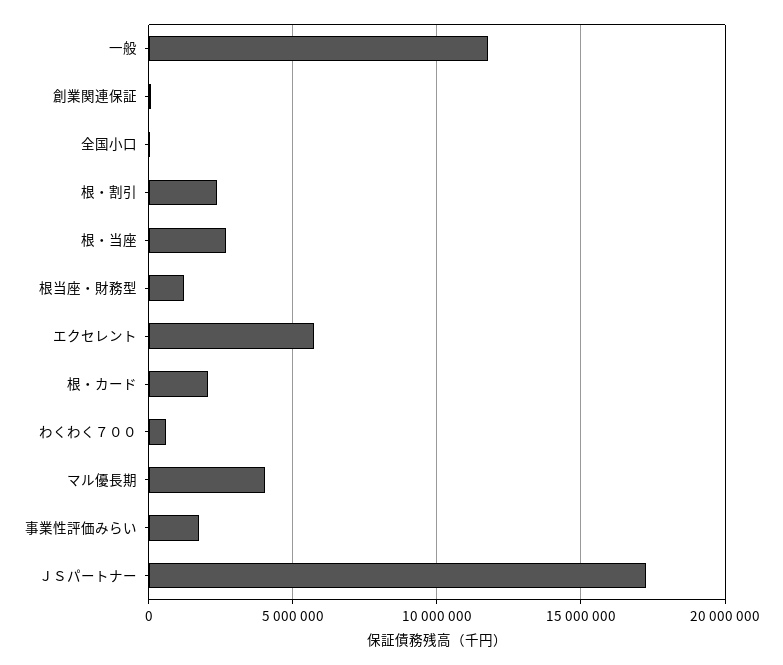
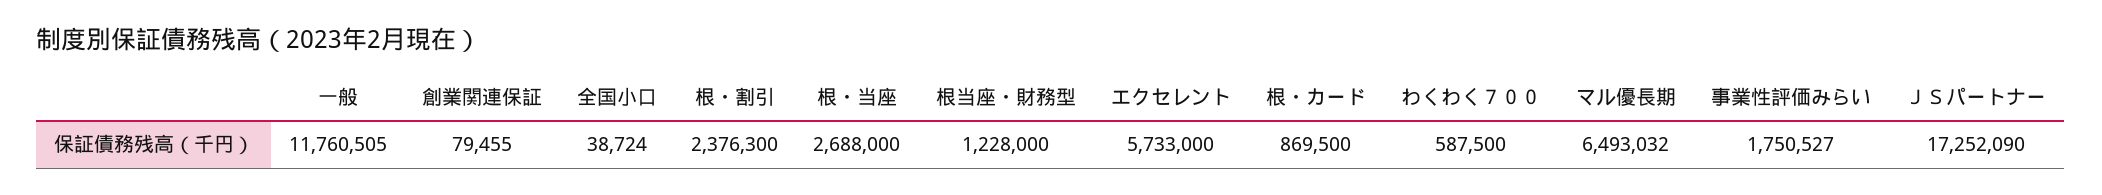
  {
    "一般": 11760505,
    "創業関連保証": 79455,
    "全国小口": 38724,
    "根・割引": 2376300,
    "根・当座": 2688000,
    "根当座・財務型": 1228000,
    "エクセレント": 5733000,
-   "根・カード": 2000000,
+   "根・カード": 869500,
    "わくわく７００": 587500,
-   "マル優長期": 4000000,
+   "マル優長期": 6493032,
    "事業性評価みらい": 1750527,
    "ＪＳパートナー": 17252090
  }

